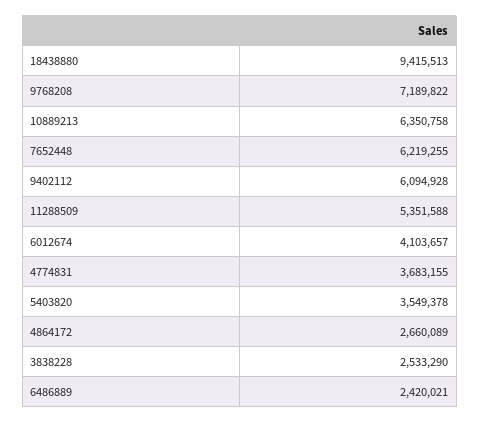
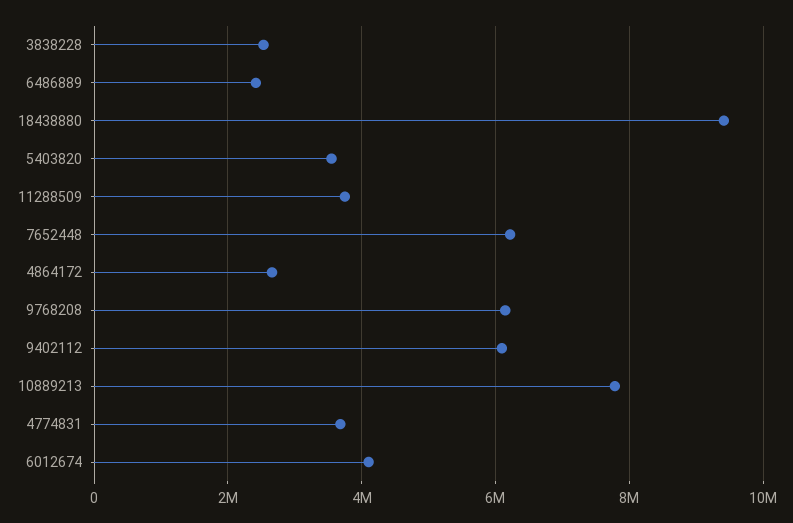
  {
    "18438880": 9415513,
-   "9768208": 7189822,
+   "9768208": 6200000,
-   "10889213": 6350758,
+   "10889213": 7800000,
    "7652448": 6219255,
    "9402112": 6094928,
-   "11288509": 5351588,
+   "11288509": 3800000,
    "6012674": 4103657,
    "4774831": 3683155,
    "5403820": 3549378,
    "4864172": 2660089,
    "3838228": 2533290,
    "6486889": 2420021
  }

